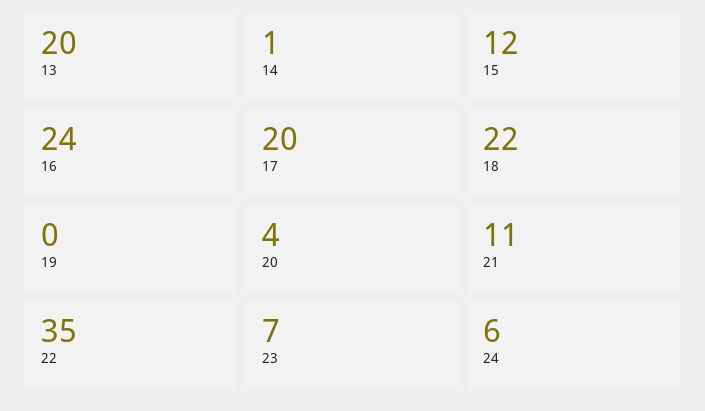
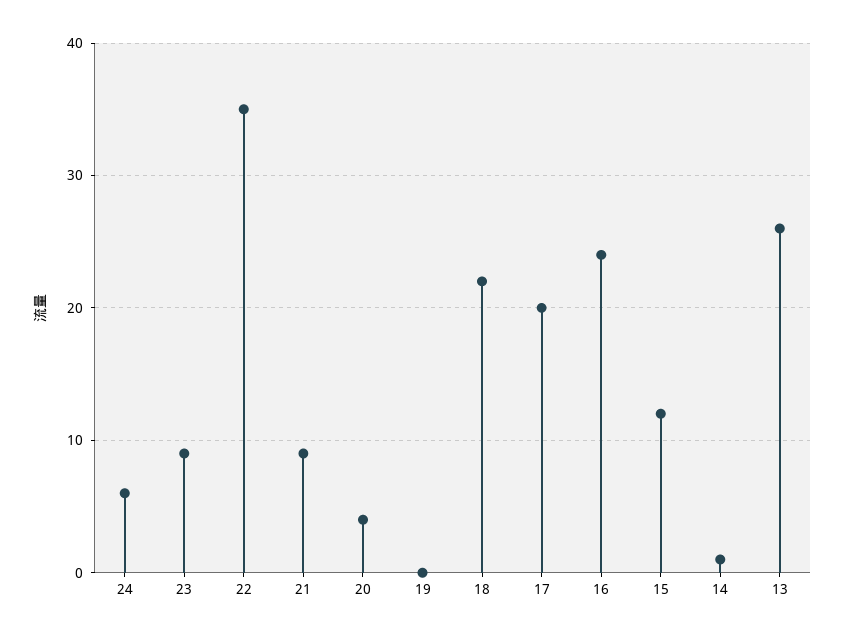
  {
-   "13": 20,
+   "13": 26,
    "14": 1,
    "15": 12,
    "16": 24,
    "17": 20,
    "18": 22,
    "19": 0,
    "20": 4,
-   "21": 11,
+   "21": 9,
    "22": 35,
-   "23": 7,
+   "23": 9,
    "24": 6
  }

